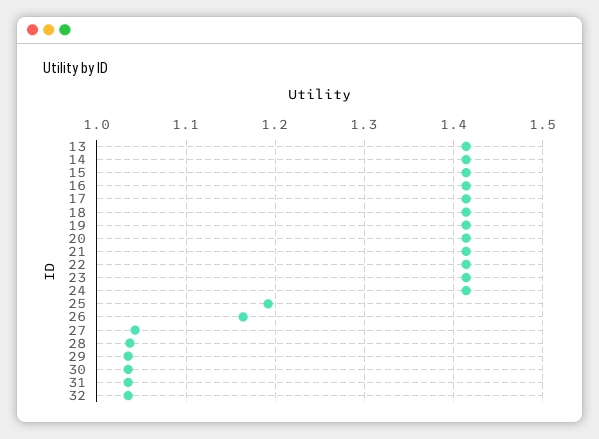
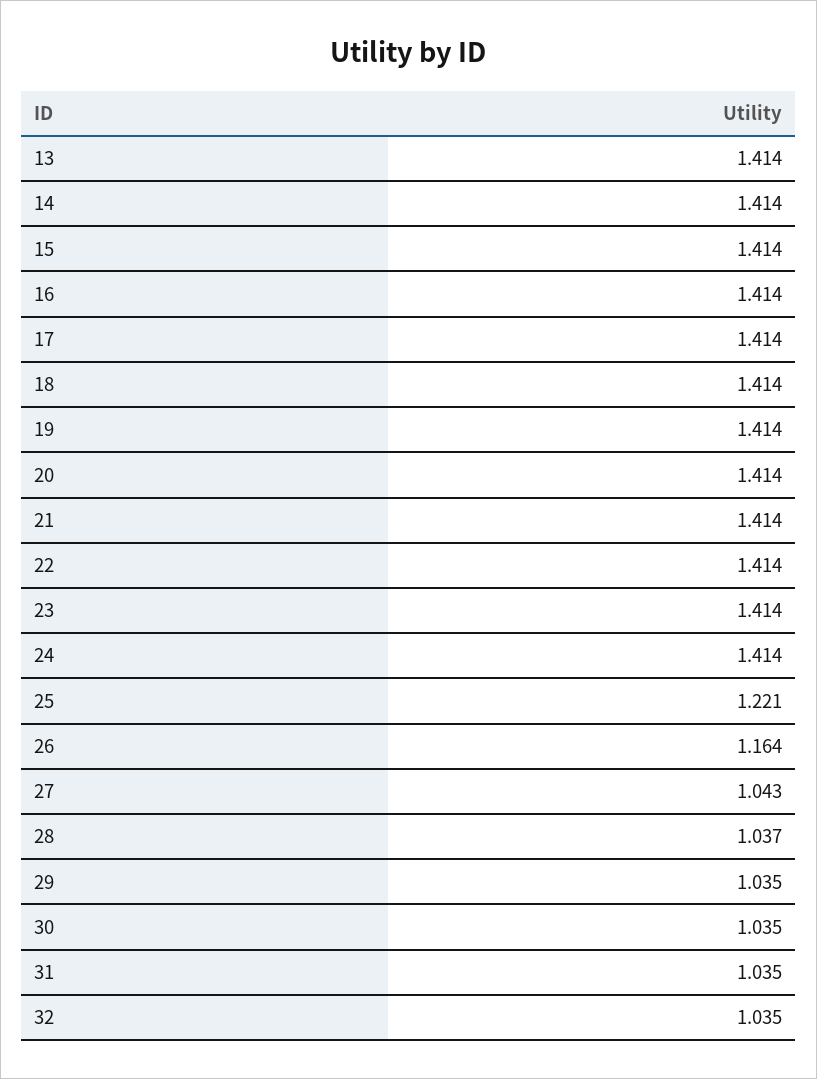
  {
    "13": 1.414,
    "14": 1.414,
    "15": 1.414,
    "16": 1.414,
    "17": 1.414,
    "18": 1.414,
    "19": 1.414,
    "20": 1.414,
    "21": 1.414,
    "22": 1.414,
    "23": 1.414,
    "24": 1.414,
-   "25": 1.19,
+   "25": 1.221,
    "26": 1.164,
    "27": 1.043,
    "28": 1.037,
    "29": 1.035,
    "30": 1.035,
    "31": 1.035,
    "32": 1.035
  }

